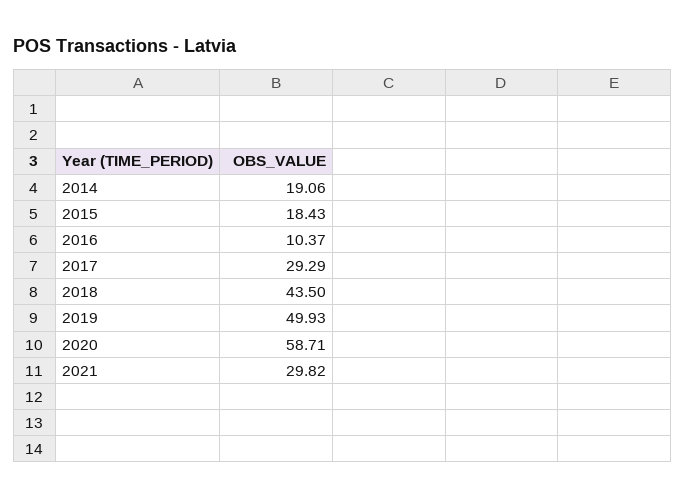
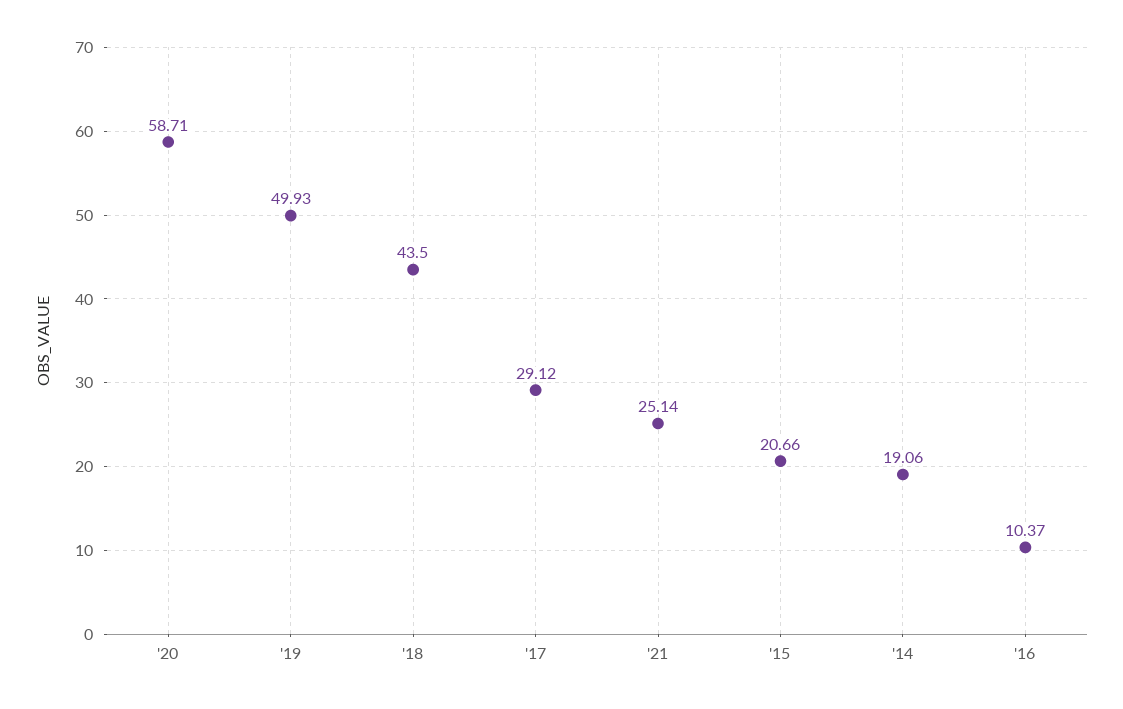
  {
    "2014": 19.06,
-   "2015": 18.43,
+   "2015": 20.66,
    "2016": 10.37,
-   "2017": 29.29,
+   "2017": 29.12,
    "2018": 43.5,
    "2019": 49.93,
    "2020": 58.71,
-   "2021": 29.82
+   "2021": 25.14
  }

